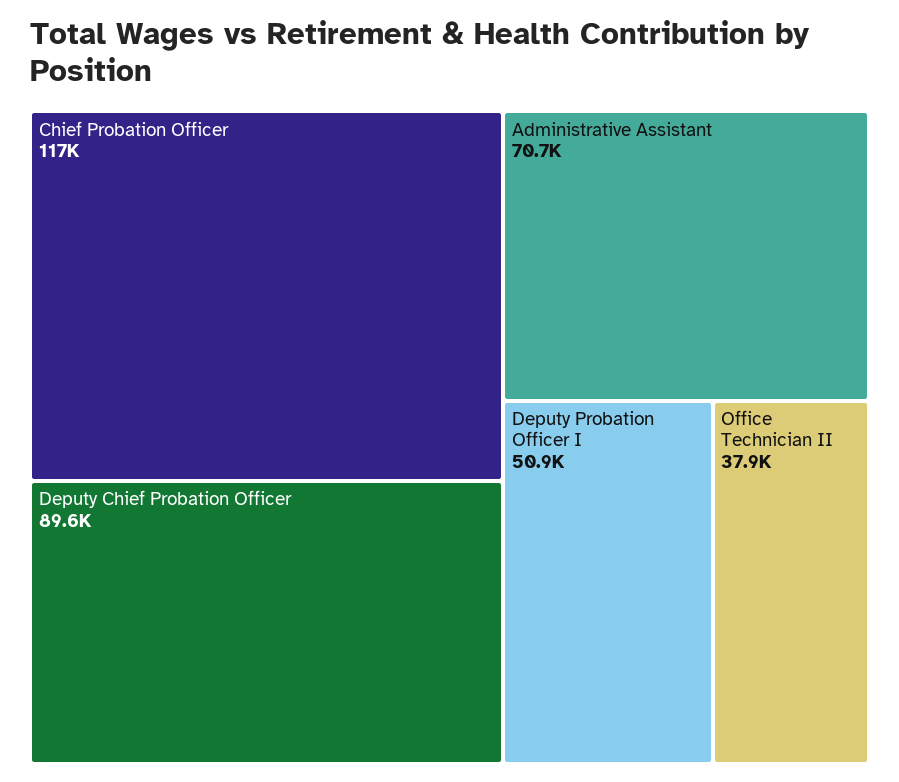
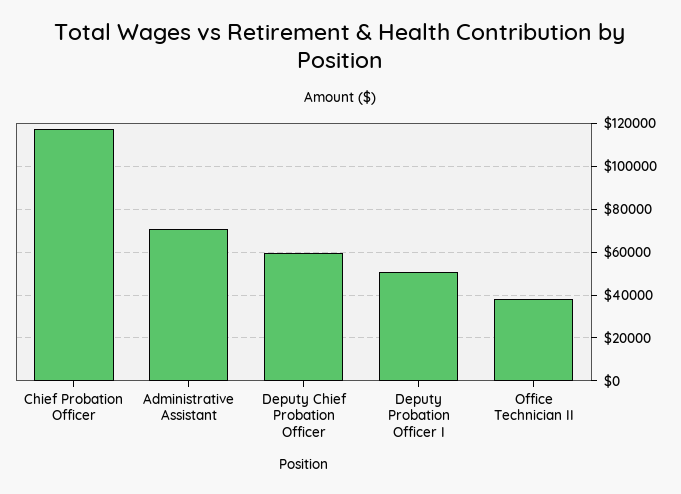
  {
    "Chief Probation Officer": 117000,
-   "Deputy Chief Probation Officer": 89600,
+   "Deputy Chief Probation Officer": 60000,
    "Administrative Assistant": 70700,
    "Deputy Probation Officer I": 50900,
    "Office Technician II": 37900
  }

